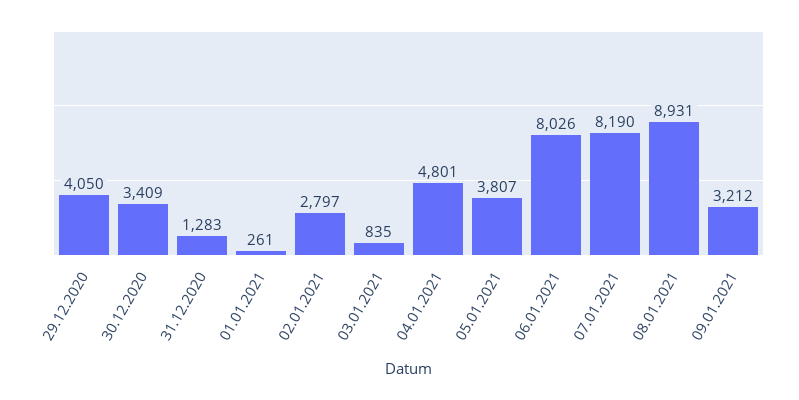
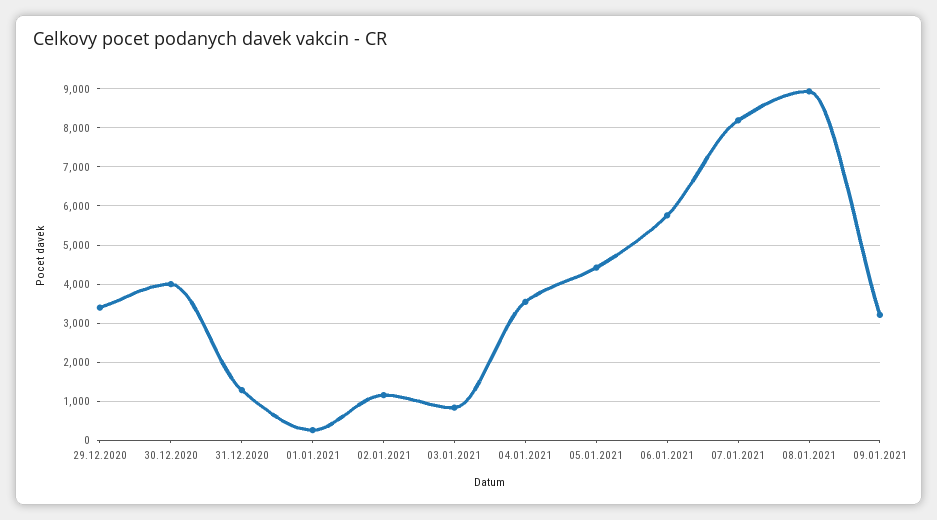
  {
-   "29.12.2020": 4050,
+   "29.12.2020": 3400,
-   "30.12.2020": 3409,
+   "30.12.2020": 4000,
    "31.12.2020": 1283,
    "01.01.2021": 261,
-   "02.01.2021": 2797,
+   "02.01.2021": 1200,
    "03.01.2021": 835,
-   "04.01.2021": 4801,
+   "04.01.2021": 3600,
-   "05.01.2021": 3807,
+   "05.01.2021": 4400,
-   "06.01.2021": 8026,
+   "06.01.2021": 5800,
    "07.01.2021": 8190,
    "08.01.2021": 8931,
    "09.01.2021": 3212
  }

